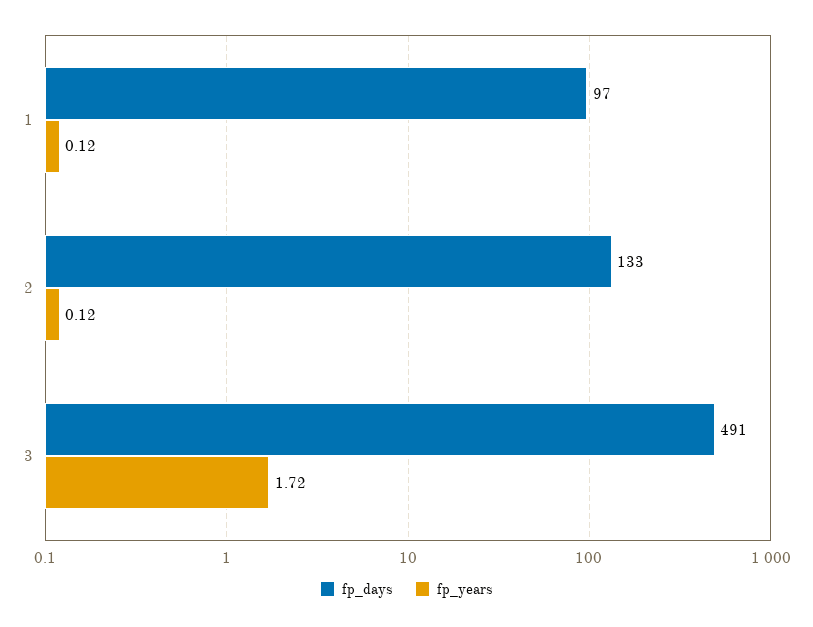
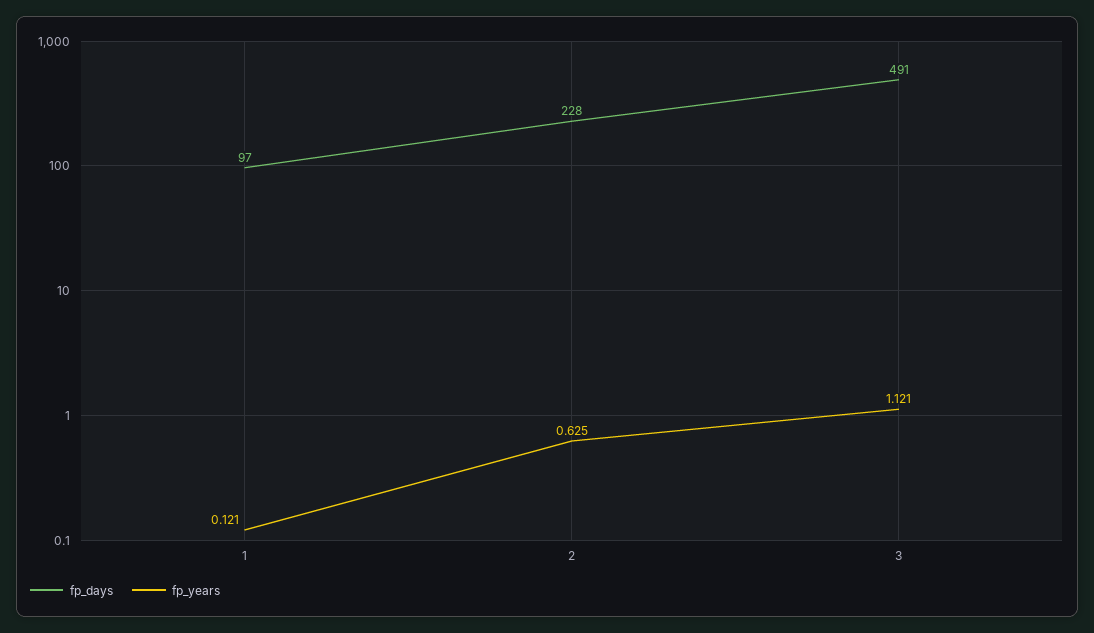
  {
    "fp_days": {
      "1": 97,
-     "2": 133,
+     "2": 228,
      "3": 491
    },
    "fp_years": {
      "1": 0.121,
-     "2": 0.12,
+     "2": 0.625,
-     "3": 1.72
+     "3": 1.121
    }
  }

